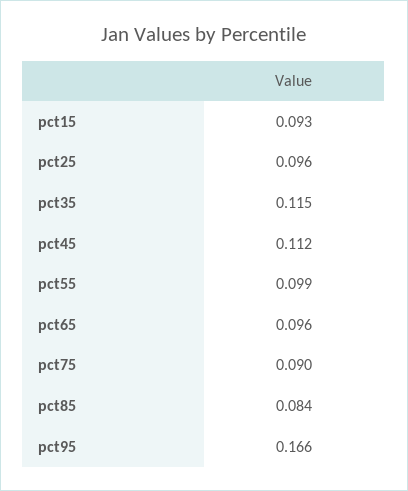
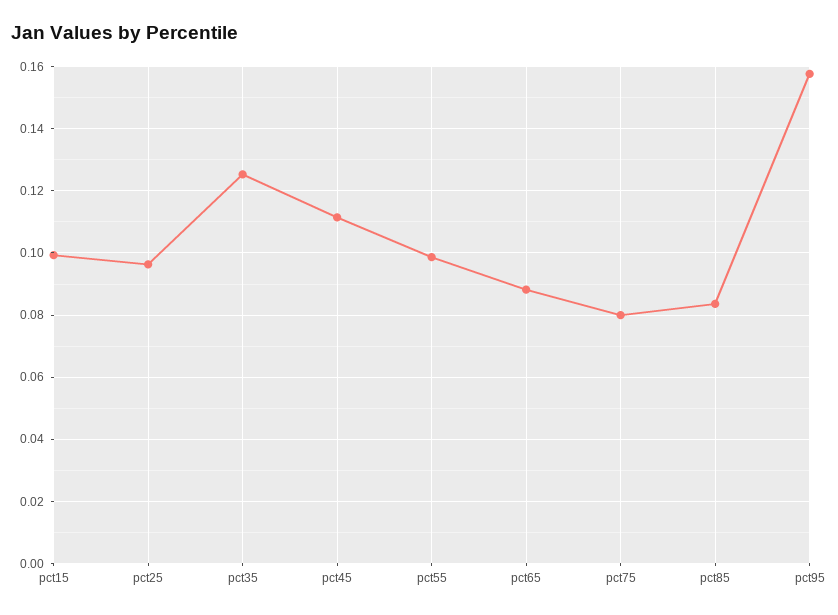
  {
-   "pct15": 0.093,
+   "pct15": 0.1,
    "pct25": 0.096,
-   "pct35": 0.115,
+   "pct35": 0.126,
    "pct45": 0.112,
    "pct55": 0.099,
-   "pct65": 0.096,
+   "pct65": 0.088,
-   "pct75": 0.09,
+   "pct75": 0.08,
    "pct85": 0.084,
-   "pct95": 0.166
+   "pct95": 0.158
  }

